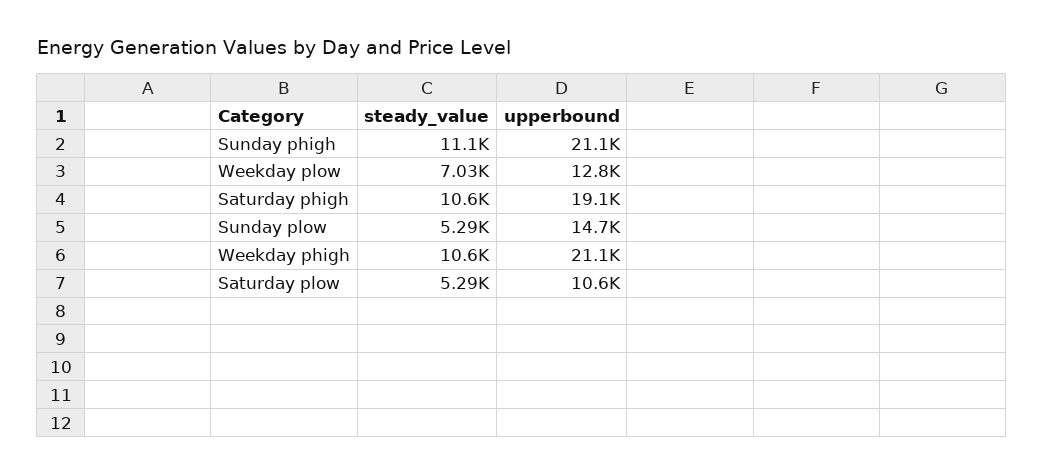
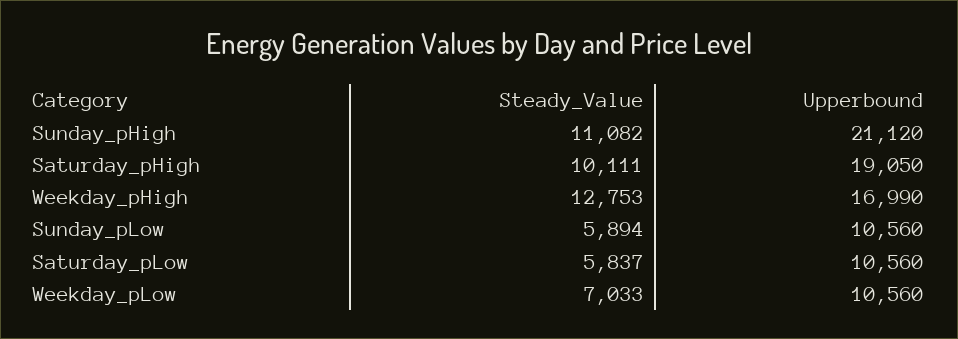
  {
    "steady_value": {
      "Sunday phigh": 11082,
      "Weekday plow": 7033,
-     "Saturday phigh": 10600,
+     "Saturday phigh": 10111,
-     "Sunday plow": 5290,
+     "Sunday plow": 5894,
-     "Weekday phigh": 10600,
+     "Weekday phigh": 12753,
-     "Saturday plow": 5290
+     "Saturday plow": 5837
    },
    "upperbound": {
      "Sunday phigh": 21120,
-     "Weekday plow": 12800,
+     "Weekday plow": 10560,
      "Saturday phigh": 19050,
-     "Sunday plow": 14700,
+     "Sunday plow": 10560,
-     "Weekday phigh": 21100,
+     "Weekday phigh": 16990,
      "Saturday plow": 10560
    }
  }

